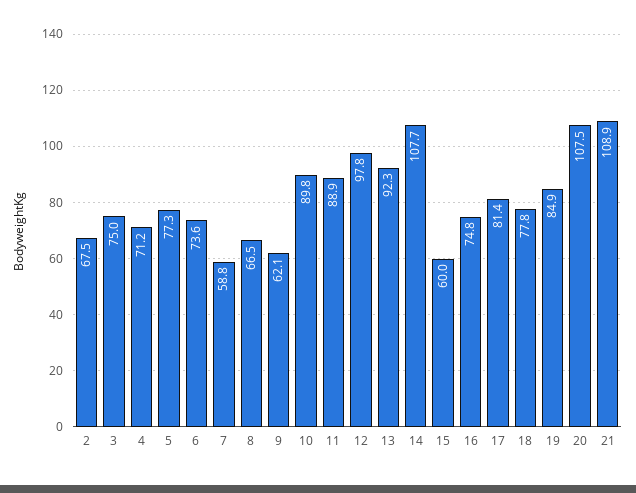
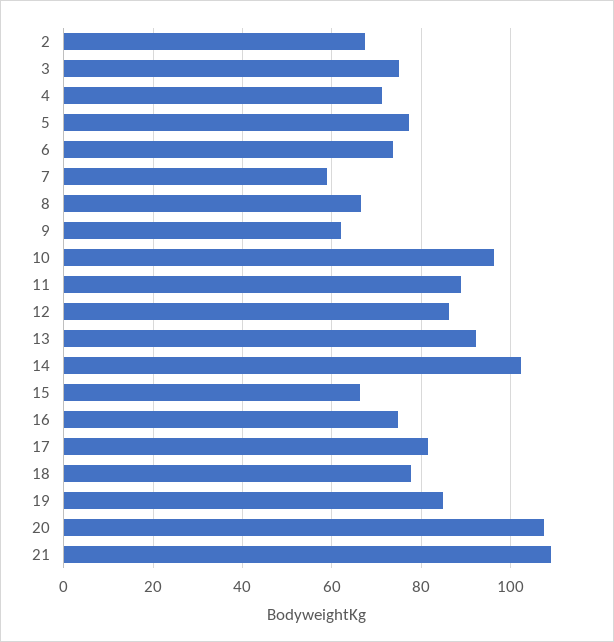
  {
    "2": 67.5,
    "3": 75,
    "4": 71.2,
    "5": 77.3,
    "6": 73.6,
    "7": 58.8,
    "8": 66.5,
    "9": 62.1,
-   "10": 89.8,
+   "10": 96,
    "11": 88.9,
-   "12": 97.8,
+   "12": 86,
    "13": 92.3,
-   "14": 107.7,
+   "14": 102,
-   "15": 60,
+   "15": 66,
    "16": 74.8,
    "17": 81.4,
    "18": 77.8,
    "19": 84.9,
    "20": 107.5,
    "21": 108.9
  }

